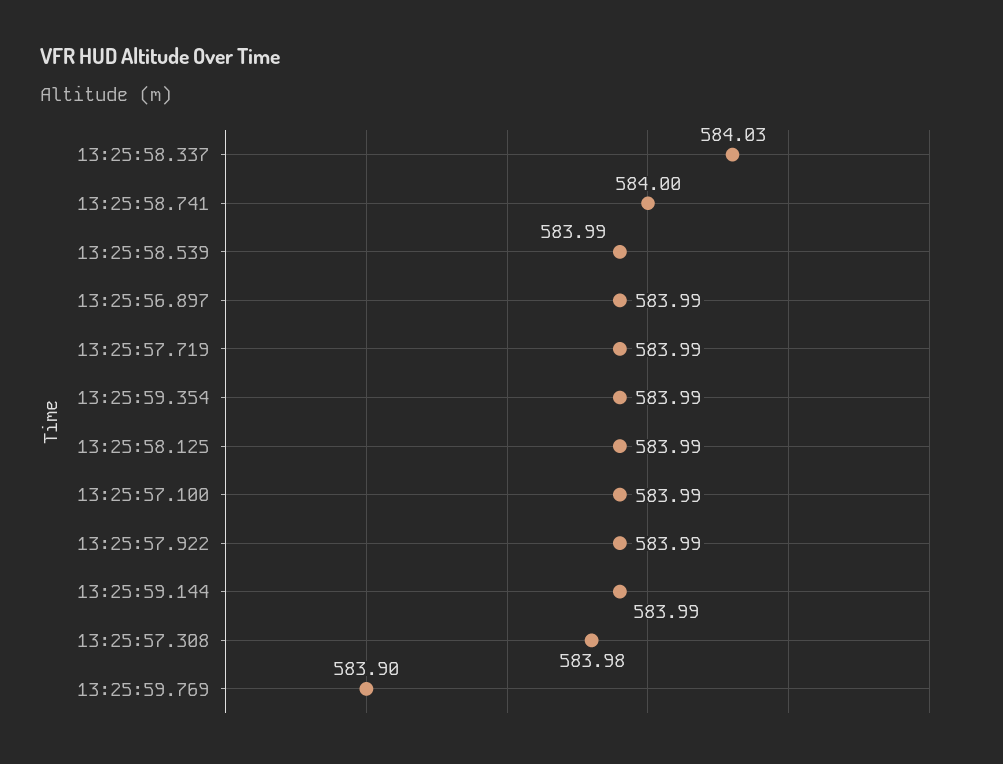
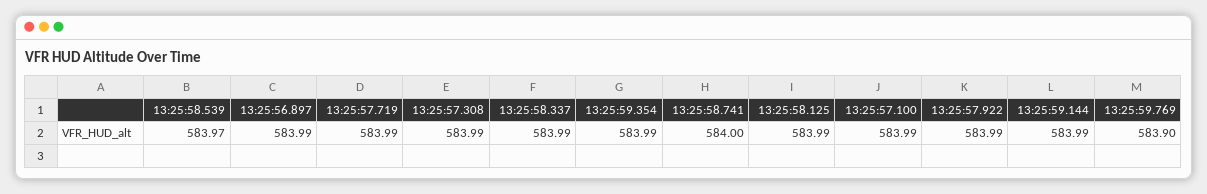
  {
-   "13:25:58.337": 584.03,
+   "13:25:58.337": 583.99,
    "13:25:58.741": 584,
-   "13:25:58.539": 583.99,
+   "13:25:58.539": 583.97,
    "13:25:56.897": 583.99,
    "13:25:57.719": 583.99,
    "13:25:59.354": 583.99,
    "13:25:58.125": 583.99,
    "13:25:57.100": 583.99,
    "13:25:57.922": 583.99,
    "13:25:59.144": 583.99,
-   "13:25:57.308": 583.98,
+   "13:25:57.308": 583.99,
    "13:25:59.769": 583.9
  }

